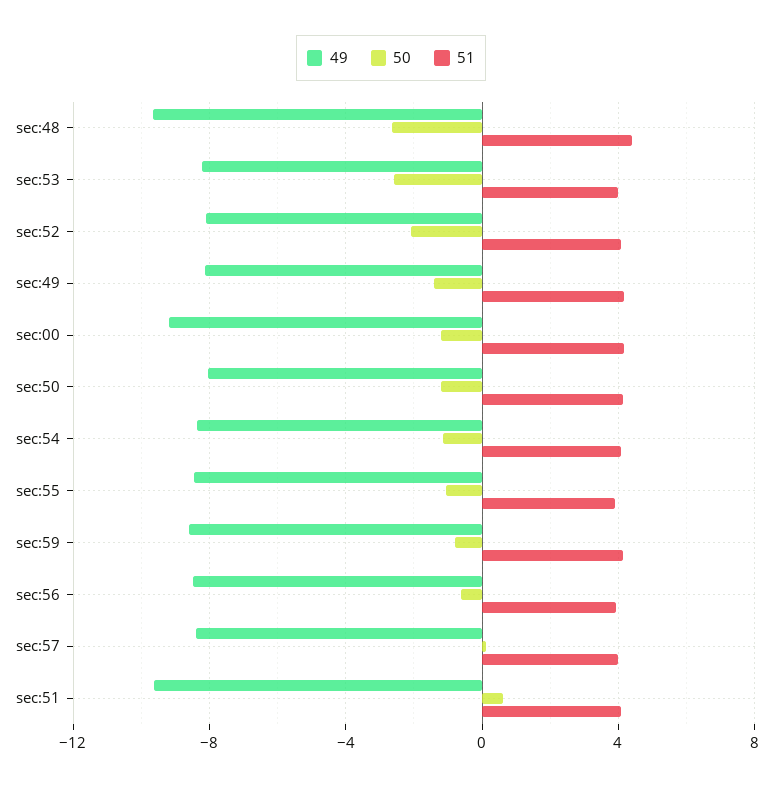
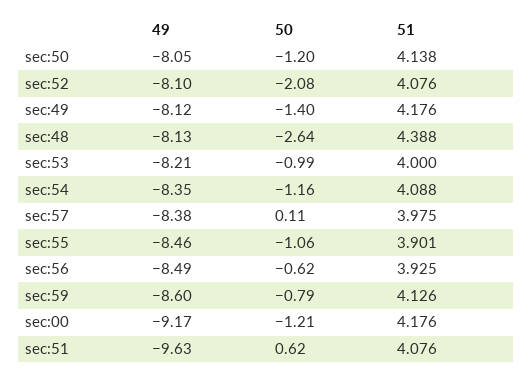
  {
    "49": {
-     "sec:48": -9.5,
+     "sec:48": -8.13,
      "sec:53": -8.21,
      "sec:52": -8.1,
      "sec:49": -8.12,
      "sec:00": -9.17,
      "sec:50": -8.05,
      "sec:54": -8.35,
      "sec:55": -8.46,
      "sec:59": -8.6,
      "sec:56": -8.49,
      "sec:57": -8.38,
      "sec:51": -9.63
    },
    "50": {
      "sec:48": -2.64,
-     "sec:53": -2.5,
+     "sec:53": -0.99,
      "sec:52": -2.08,
      "sec:49": -1.4,
      "sec:00": -1.21,
      "sec:50": -1.2,
      "sec:54": -1.16,
      "sec:55": -1.06,
      "sec:59": -0.79,
      "sec:56": -0.62,
      "sec:57": 0.11,
      "sec:51": 0.62
    },
    "51": {
      "sec:48": 4.388,
      "sec:53": 4,
      "sec:52": 4.076,
      "sec:49": 4.176,
      "sec:00": 4.176,
      "sec:50": 4.138,
      "sec:54": 4.088,
      "sec:55": 3.901,
      "sec:59": 4.126,
      "sec:56": 3.925,
      "sec:57": 3.975,
      "sec:51": 4.076
    }
  }

